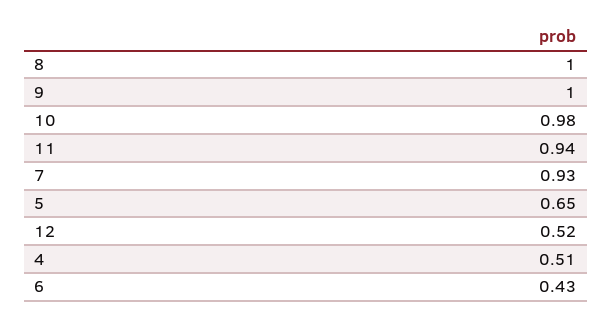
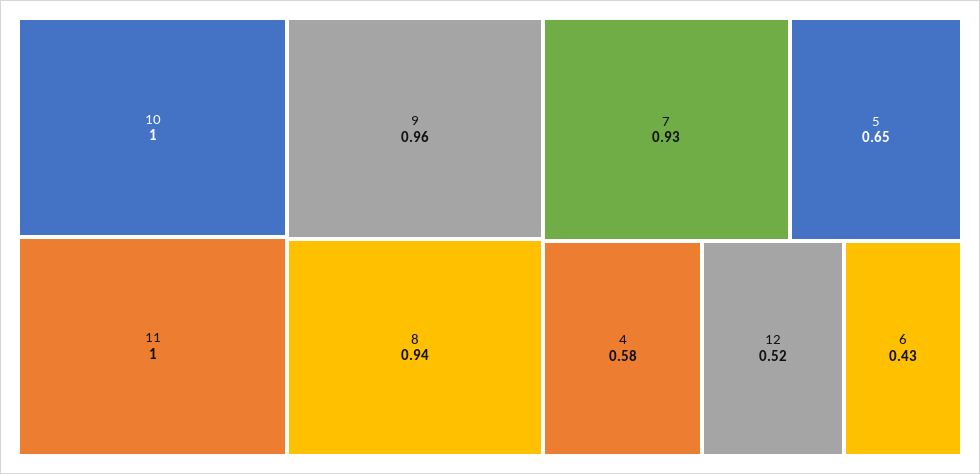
  {
-   "8": 1,
+   "8": 0.94,
-   "9": 1,
+   "9": 0.96,
-   "10": 0.98,
+   "10": 1,
-   "11": 0.94,
+   "11": 1,
    "7": 0.93,
    "5": 0.65,
    "12": 0.52,
-   "4": 0.51,
+   "4": 0.58,
    "6": 0.43
  }

